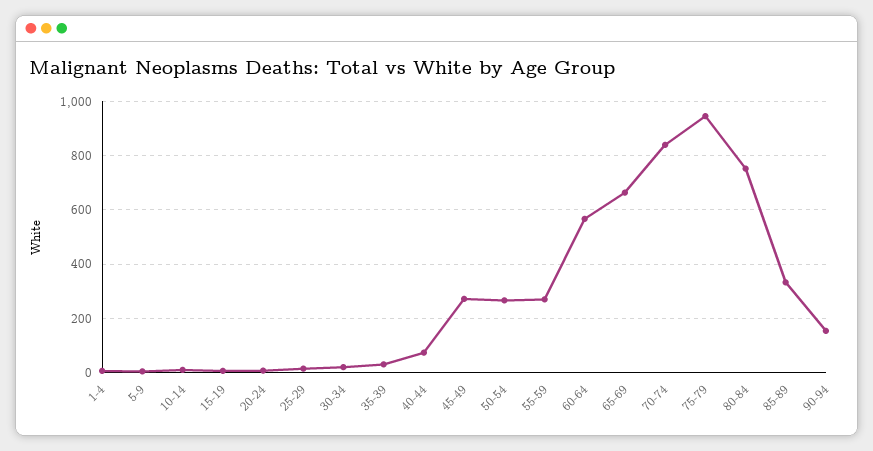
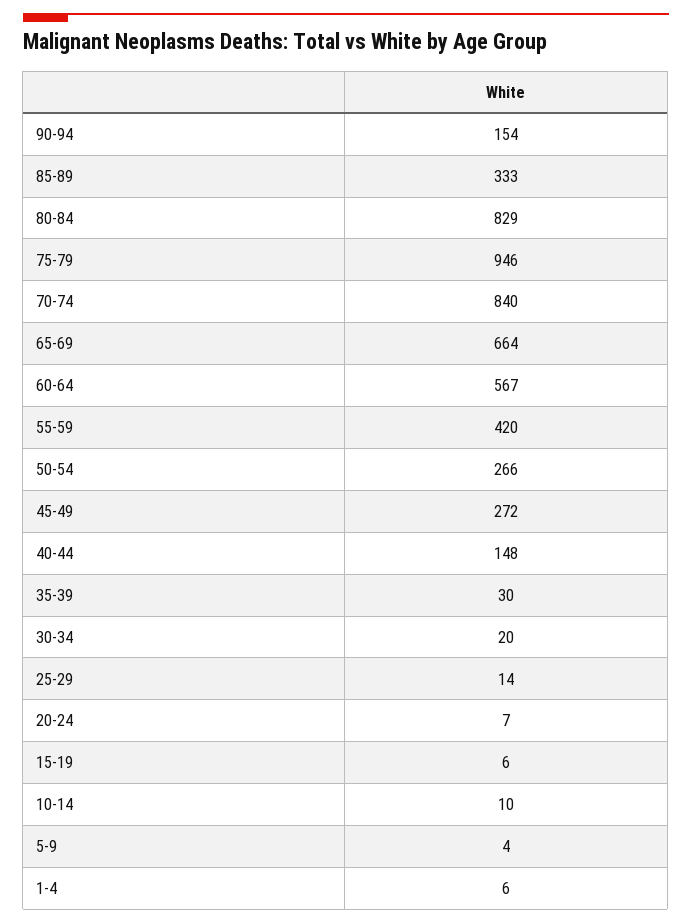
  {
    "1-4": 6,
    "5-9": 4,
    "10-14": 10,
    "15-19": 6,
    "20-24": 7,
    "25-29": 14,
    "30-34": 20,
    "35-39": 30,
-   "40-44": 75,
+   "40-44": 148,
    "45-49": 272,
    "50-54": 266,
-   "55-59": 275,
+   "55-59": 420,
    "60-64": 567,
    "65-69": 664,
    "70-74": 840,
    "75-79": 946,
-   "80-84": 750,
+   "80-84": 829,
    "85-89": 333,
    "90-94": 154
  }

